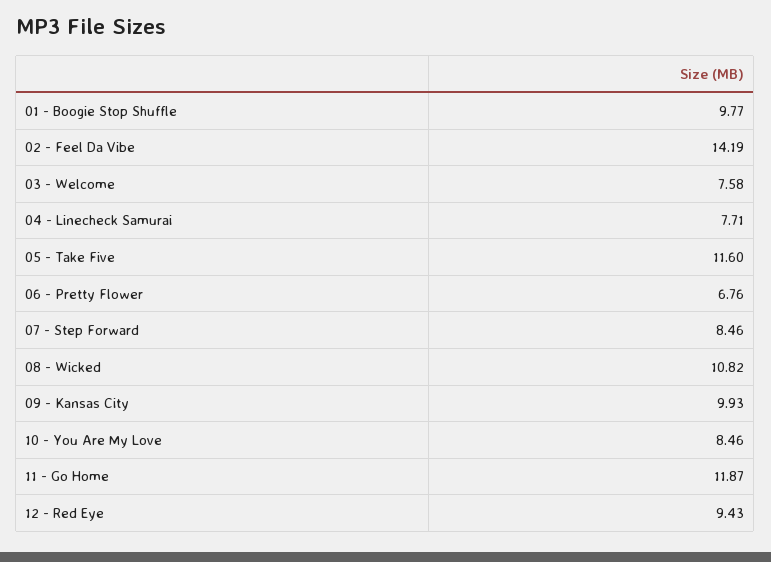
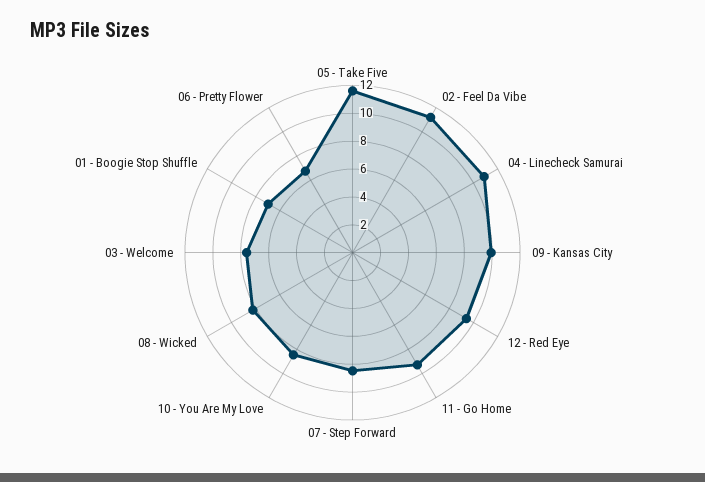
  {
-   "01 - Boogie Stop Shuffle": 9.77,
+   "01 - Boogie Stop Shuffle": 7,
-   "02 - Feel Da Vibe": 14.19,
+   "02 - Feel Da Vibe": 11,
    "03 - Welcome": 7.58,
-   "04 - Linecheck Samurai": 7.71,
+   "04 - Linecheck Samurai": 11,
    "05 - Take Five": 11.6,
    "06 - Pretty Flower": 6.76,
    "07 - Step Forward": 8.46,
-   "08 - Wicked": 10.82,
+   "08 - Wicked": 8,
    "09 - Kansas City": 9.93,
    "10 - You Are My Love": 8.46,
-   "11 - Go Home": 11.87,
+   "11 - Go Home": 9,
    "12 - Red Eye": 9.43
  }

